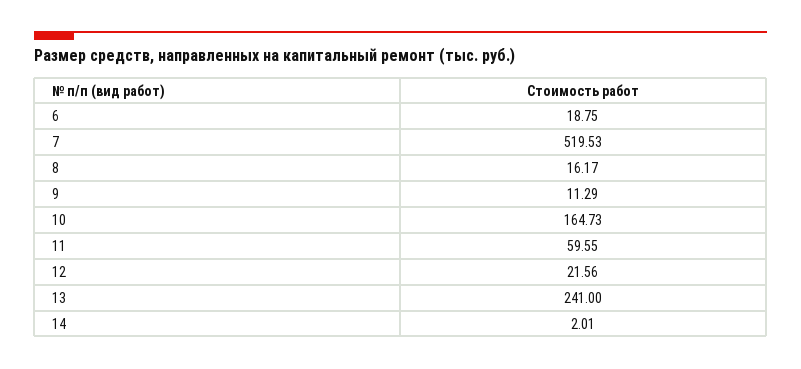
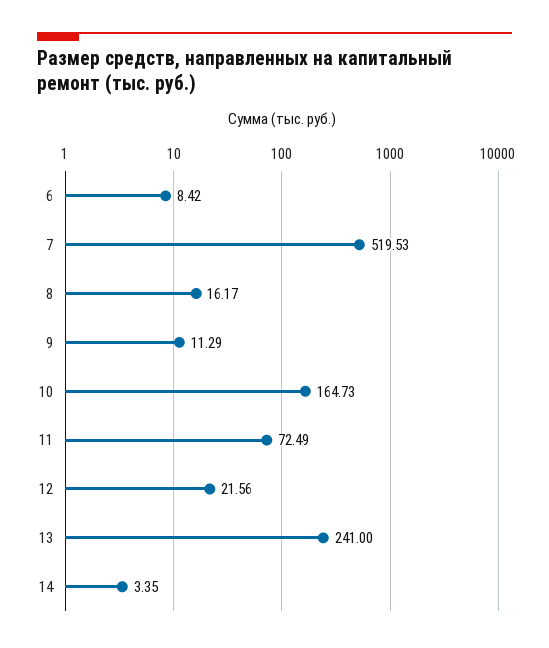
  {
-   "6": 18.75,
+   "6": 8.42,
    "7": 519.53,
    "8": 16.17,
    "9": 11.29,
    "10": 164.73,
-   "11": 59.55,
+   "11": 72.49,
    "12": 21.56,
    "13": 241,
-   "14": 2.01
+   "14": 3.35
  }

